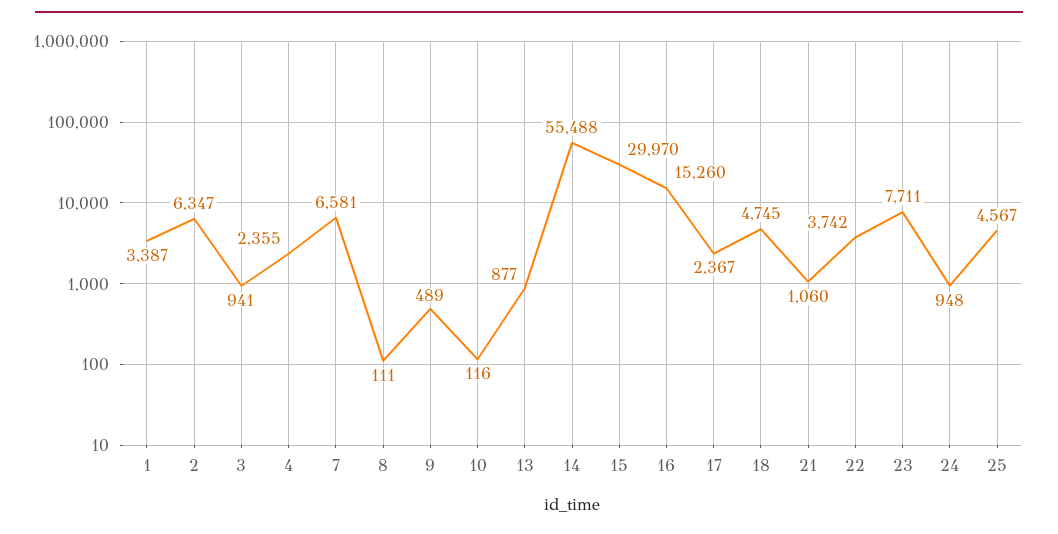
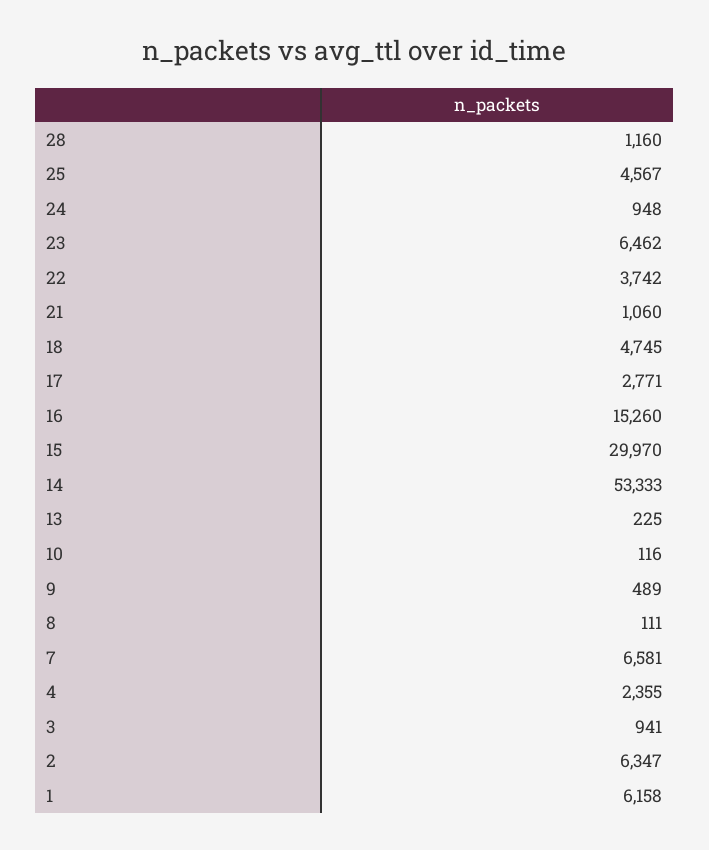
  {
-   "1": 3387,
+   "1": 6158,
    "2": 6347,
    "3": 941,
    "4": 2355,
    "7": 6581,
    "8": 111,
    "9": 489,
    "10": 116,
-   "13": 877,
+   "13": 225,
-   "14": 55488,
+   "14": 53333,
    "15": 29970,
    "16": 15260,
-   "17": 2367,
+   "17": 2771,
    "18": 4745,
    "21": 1060,
    "22": 3742,
-   "23": 7711,
+   "23": 6462,
    "24": 948,
-   "25": 4567
+   "25": 4567,
+   "28": 1160
  }

